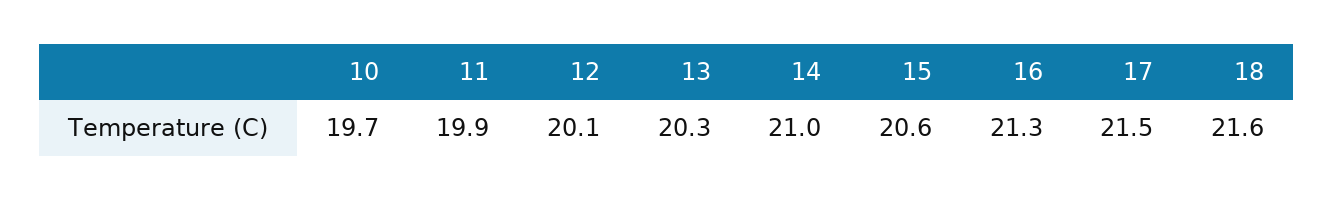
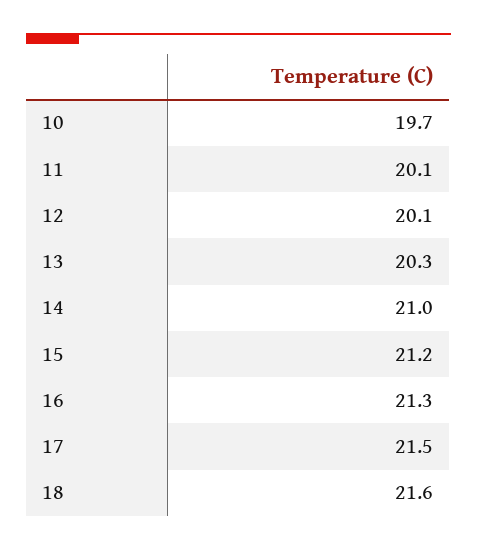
  {
    "10": 19.7,
-   "11": 19.9,
+   "11": 20.1,
    "12": 20.1,
    "13": 20.3,
    "14": 21,
-   "15": 20.6,
+   "15": 21.2,
    "16": 21.3,
    "17": 21.5,
    "18": 21.6
  }

